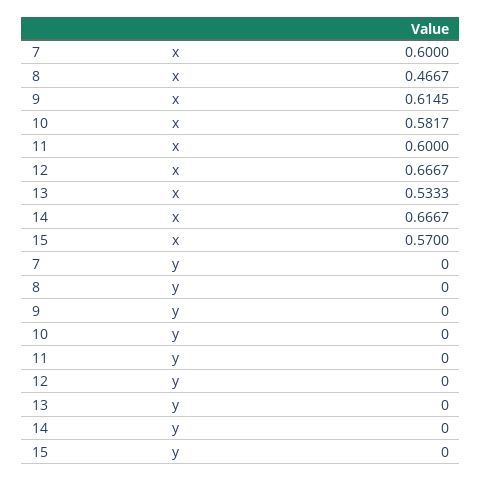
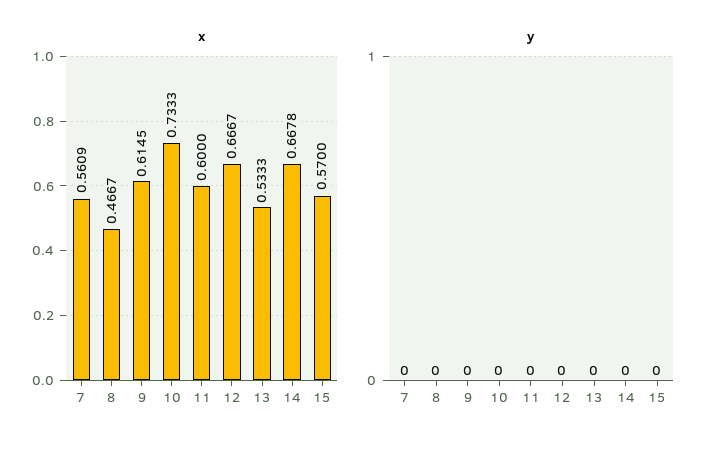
  {
    "x": {
-     "7": 0.6,
+     "7": 0.5609,
      "8": 0.4667,
      "9": 0.6145,
-     "10": 0.5817,
+     "10": 0.7333,
      "11": 0.6,
      "12": 0.6667,
      "13": 0.5333,
-     "14": 0.6667,
+     "14": 0.6678,
      "15": 0.57
    },
    "y": {
      "7": 0,
      "8": 0,
      "9": 0,
      "10": 0,
      "11": 0,
      "12": 0,
      "13": 0,
      "14": 0,
      "15": 0
    }
  }

